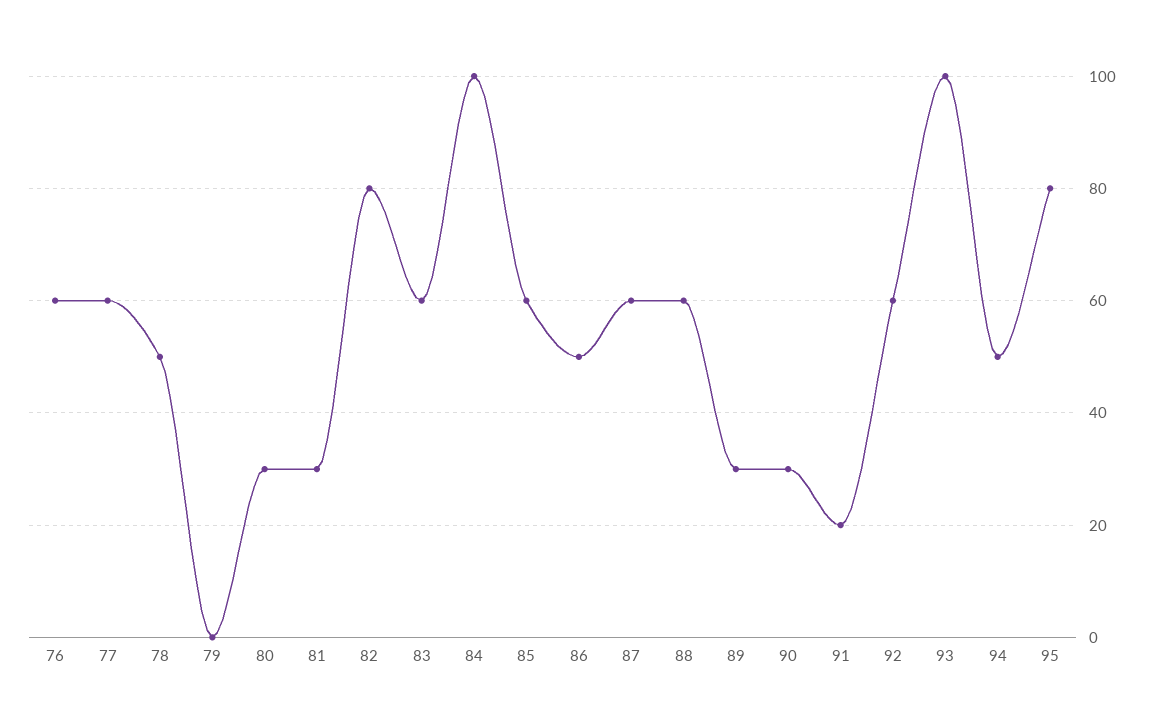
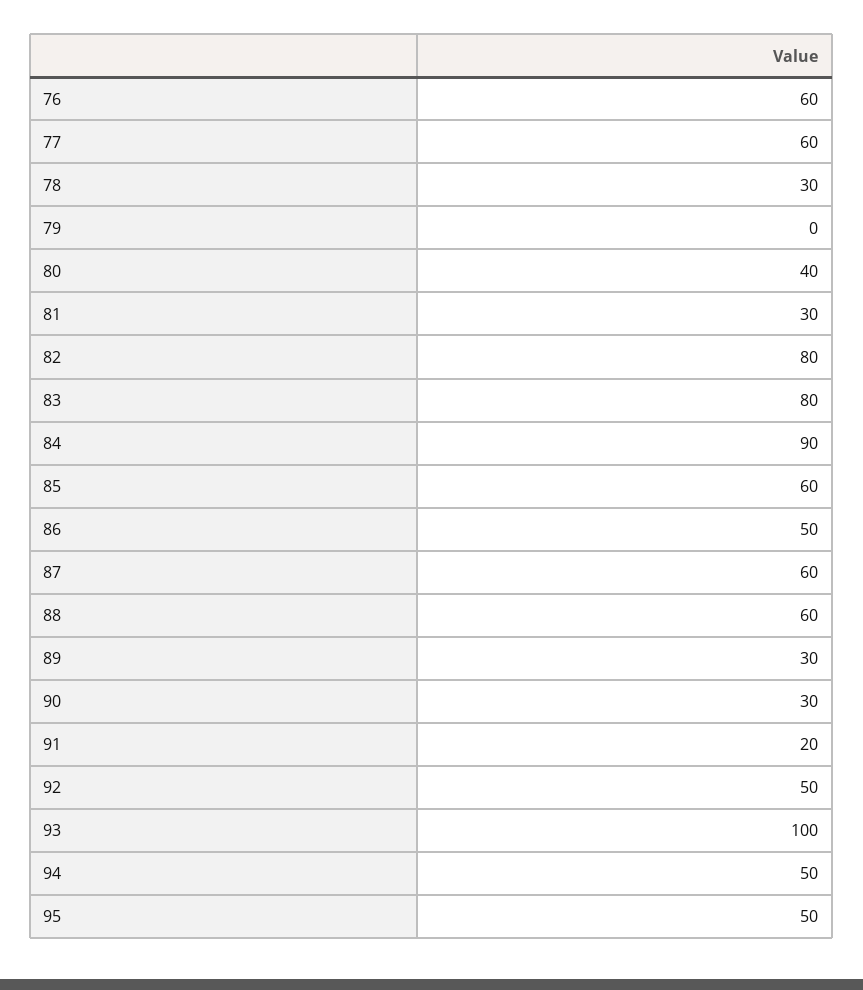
  {
    "76": 60,
    "77": 60,
-   "78": 50,
+   "78": 30,
    "79": 0,
-   "80": 30,
+   "80": 40,
    "81": 30,
    "82": 80,
-   "83": 60,
+   "83": 80,
-   "84": 100,
+   "84": 90,
    "85": 60,
    "86": 50,
    "87": 60,
    "88": 60,
    "89": 30,
    "90": 30,
    "91": 20,
-   "92": 60,
+   "92": 50,
    "93": 100,
    "94": 50,
-   "95": 80
+   "95": 50
  }

